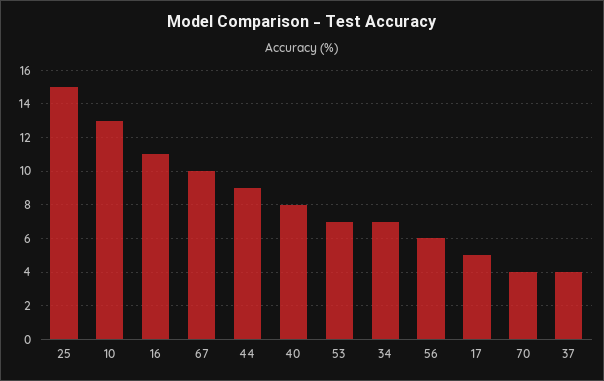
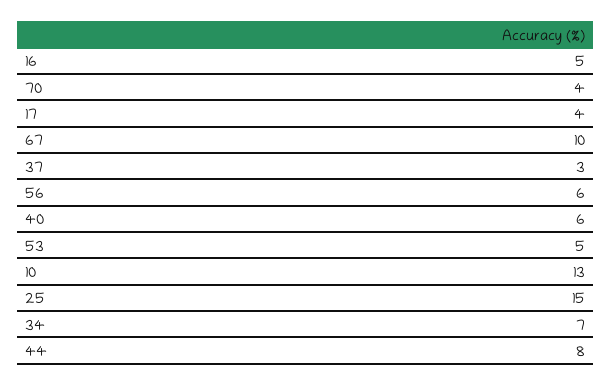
  {
    "25": 15,
    "10": 13,
-   "16": 11,
+   "16": 5,
    "67": 10,
-   "44": 9,
+   "44": 8,
-   "40": 8,
+   "40": 6,
-   "53": 7,
+   "53": 5,
    "34": 7,
    "56": 6,
-   "17": 5,
+   "17": 4,
    "70": 4,
-   "37": 4
+   "37": 3
  }

